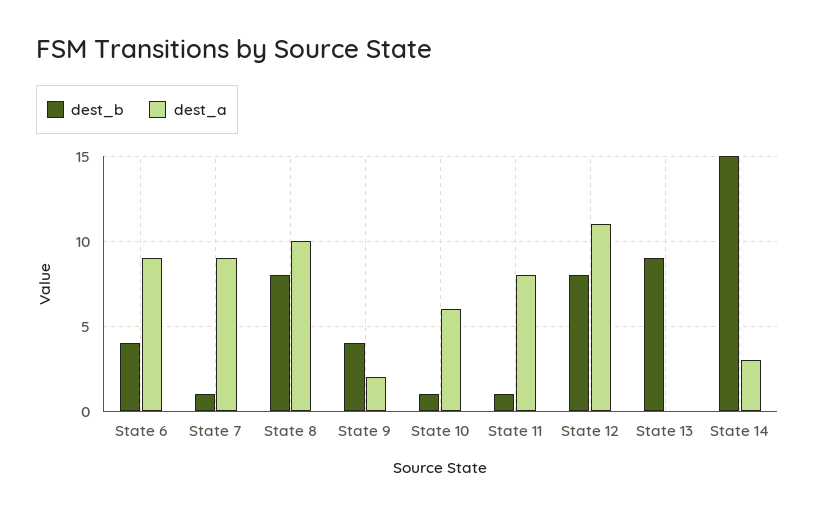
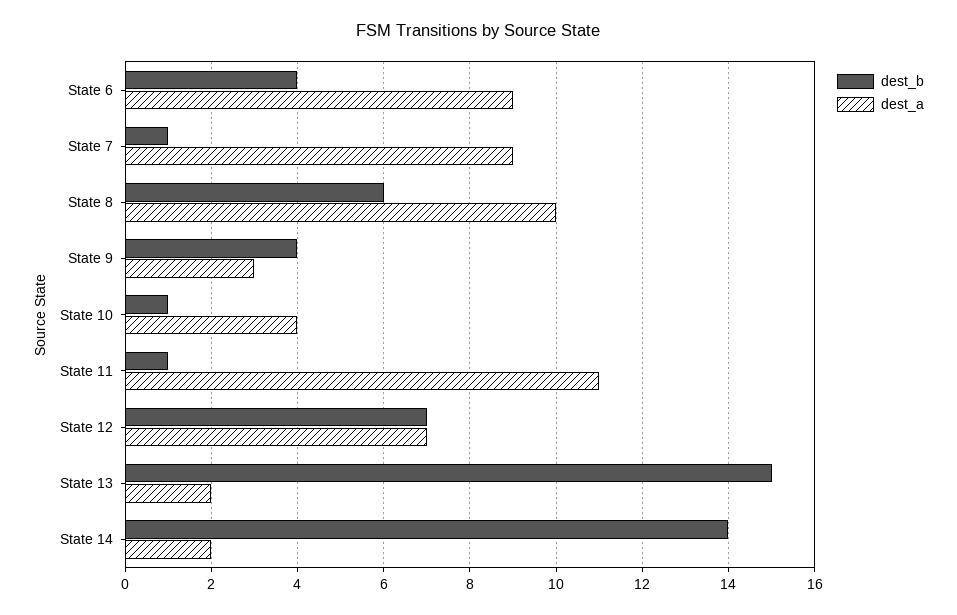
  {
    "dest_b": {
      "State 6": 4,
      "State 7": 1,
-     "State 8": 8,
+     "State 8": 6,
      "State 9": 4,
      "State 10": 1,
      "State 11": 1,
-     "State 12": 8,
+     "State 12": 7,
-     "State 13": 9,
+     "State 13": 15,
-     "State 14": 15
+     "State 14": 14
    },
    "dest_a": {
      "State 6": 9,
      "State 7": 9,
      "State 8": 10,
-     "State 9": 2,
+     "State 9": 3,
-     "State 10": 6,
+     "State 10": 4,
-     "State 11": 8,
+     "State 11": 11,
-     "State 12": 11,
+     "State 12": 7,
-     "State 13": 0,
+     "State 13": 2,
-     "State 14": 3
+     "State 14": 2
    }
  }

